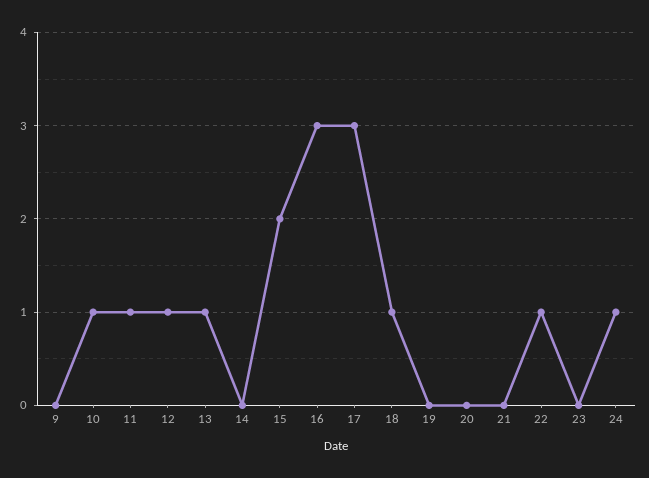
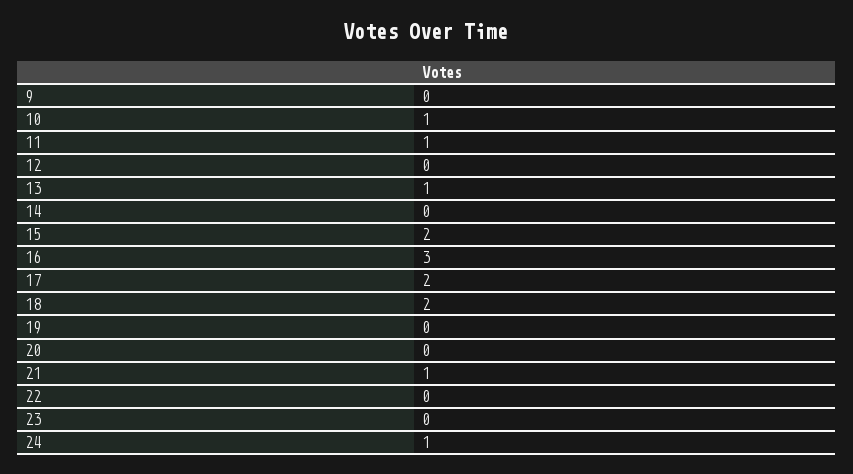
  {
    "9": 0,
    "10": 1,
    "11": 1,
-   "12": 1,
+   "12": 0,
    "13": 1,
    "14": 0,
    "15": 2,
    "16": 3,
-   "17": 3,
+   "17": 2,
-   "18": 1,
+   "18": 2,
    "19": 0,
    "20": 0,
-   "21": 0,
+   "21": 1,
-   "22": 1,
+   "22": 0,
    "23": 0,
    "24": 1
  }

